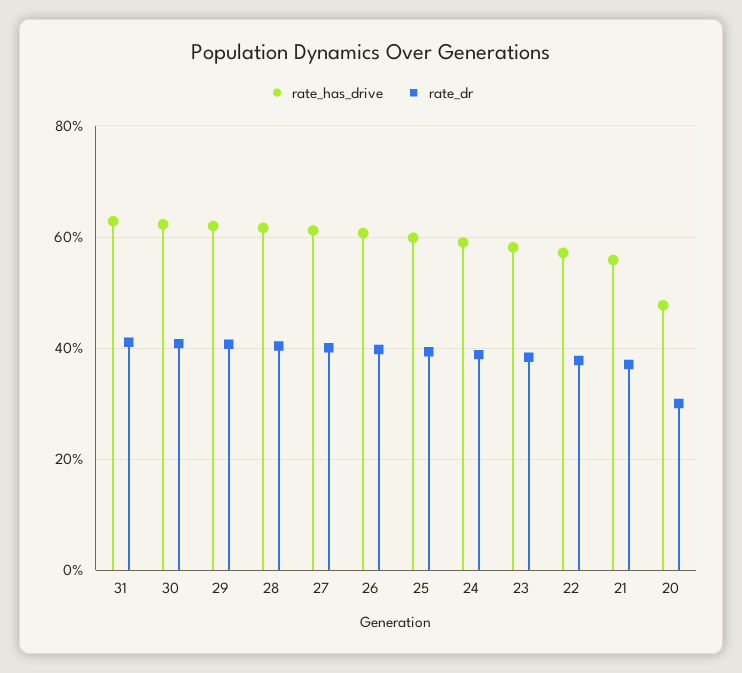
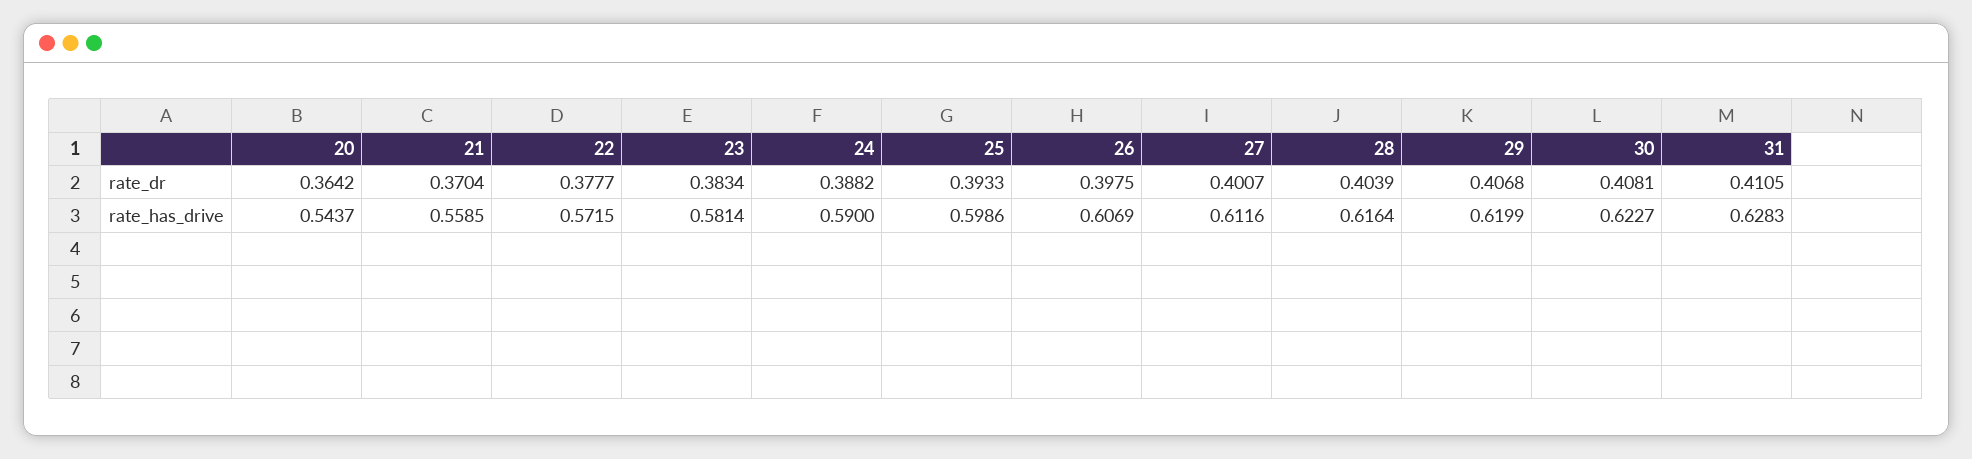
  {
    "rate_has_drive": {
      "31": 0.6283,
      "30": 0.6227,
      "29": 0.6199,
      "28": 0.6164,
      "27": 0.6116,
      "26": 0.6069,
      "25": 0.5986,
      "24": 0.59,
      "23": 0.5814,
      "22": 0.5715,
      "21": 0.5585,
-     "20": 0.48
+     "20": 0.5437
    },
    "rate_dr": {
      "31": 0.4105,
      "30": 0.4081,
      "29": 0.4068,
      "28": 0.4039,
      "27": 0.4007,
      "26": 0.3975,
      "25": 0.3933,
      "24": 0.3882,
      "23": 0.3834,
      "22": 0.3777,
      "21": 0.3704,
-     "20": 0.3
+     "20": 0.3642
    }
  }

